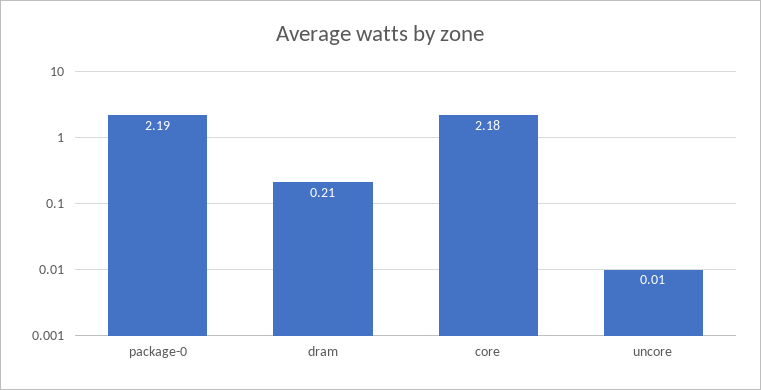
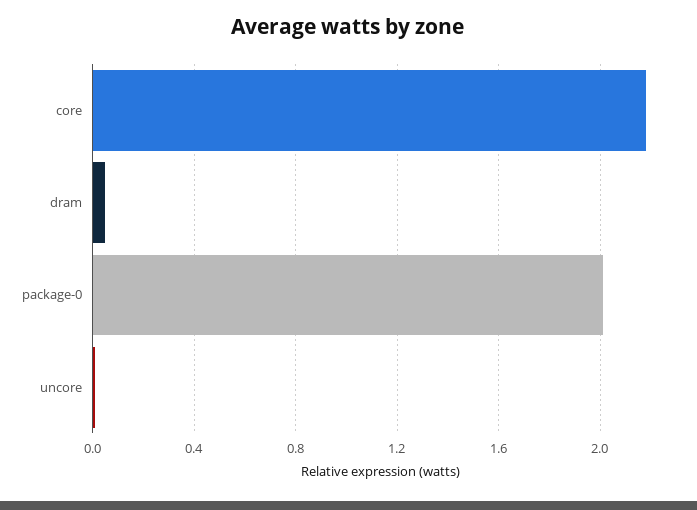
  {
-   "package-0": 2.19,
+   "package-0": 2,
-   "dram": 0.21,
+   "dram": 0.05,
    "core": 2.18,
    "uncore": 0.01
  }

